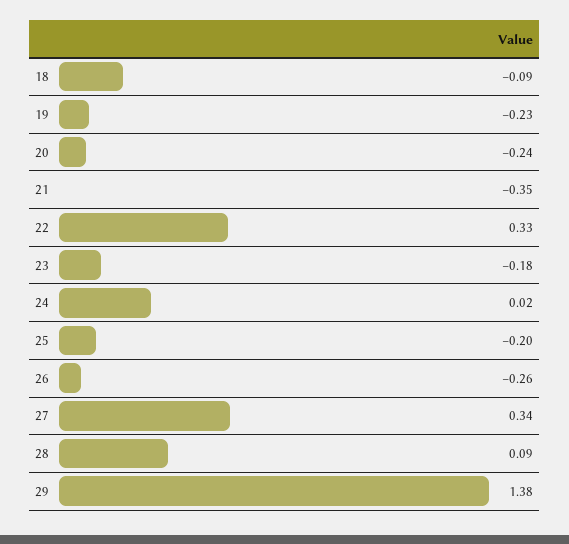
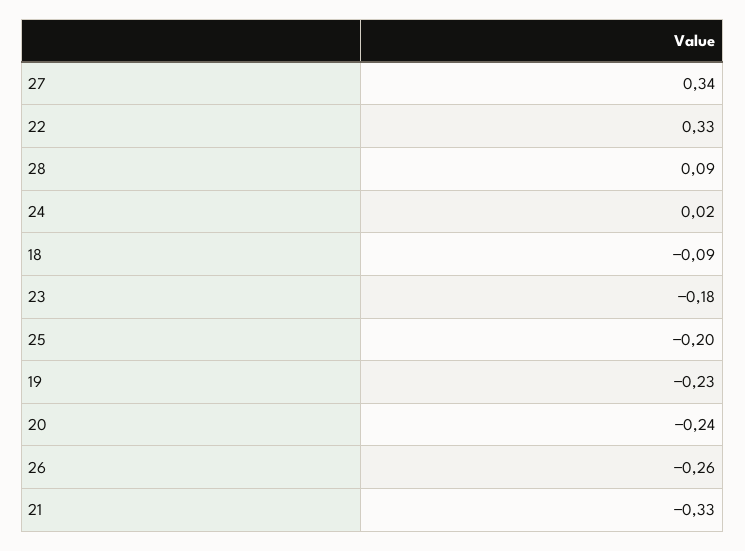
  {
    "18": -0.09,
    "19": -0.23,
    "20": -0.24,
-   "21": -0.35,
+   "21": -0.33,
    "22": 0.33,
    "23": -0.18,
    "24": 0.02,
    "25": -0.2,
    "26": -0.26,
    "27": 0.34,
-   "28": 0.09,
+   "28": 0.09
-   "29": 1.38
  }

